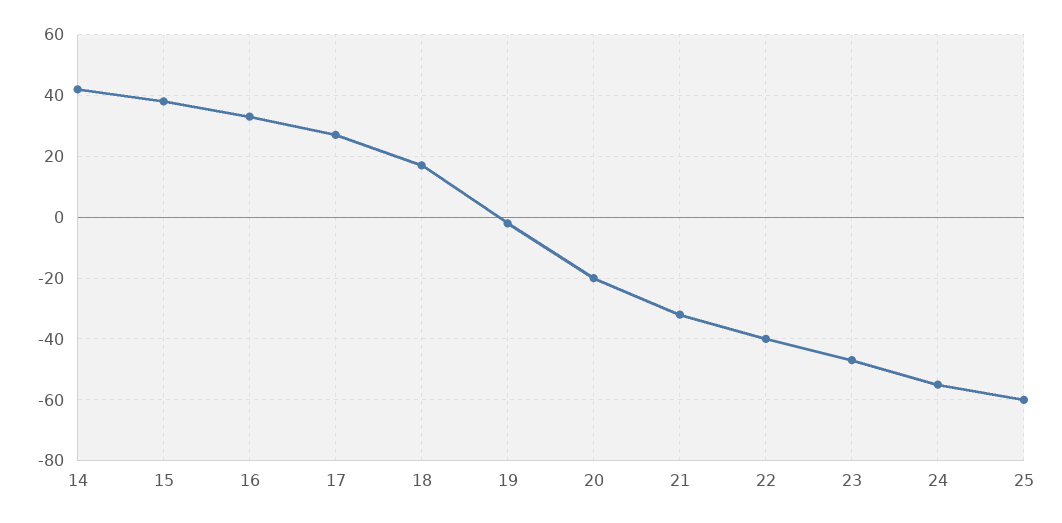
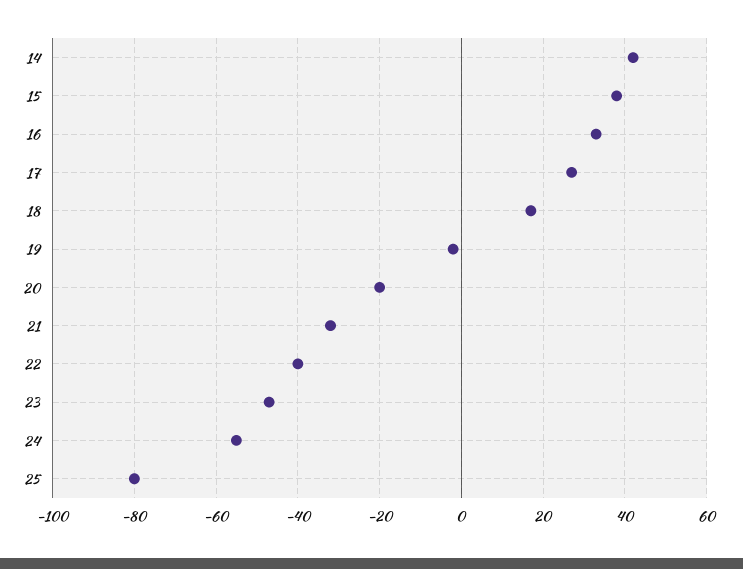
  {
    "14": 40,
    "15": 40,
    "16": 35,
    "17": 25,
    "18": 15,
    "19": 0,
    "20": -20,
    "21": -30,
    "22": -40,
    "23": -45,
    "24": -55,
-   "25": -60
+   "25": -80
  }

